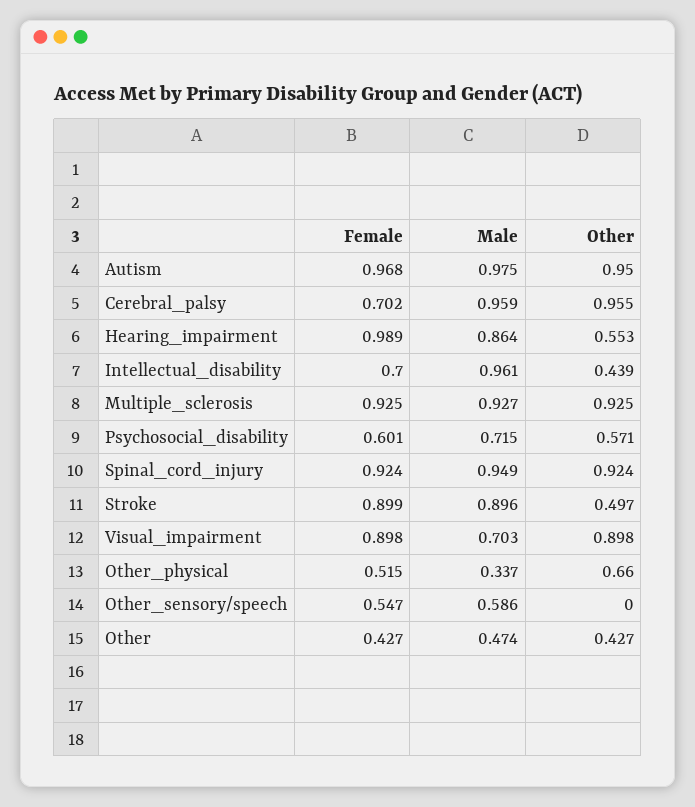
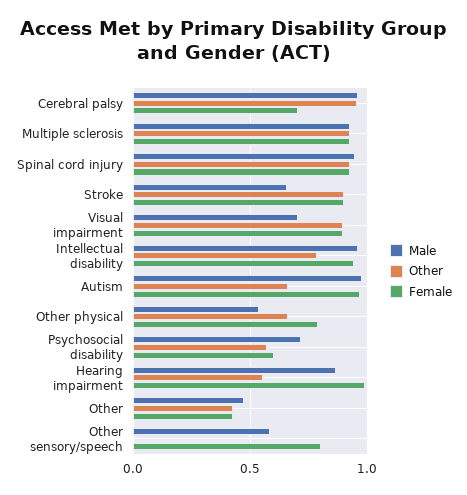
  {
    "Female": {
      "Autism": 0.968,
      "Cerebral_palsy": 0.702,
      "Hearing_impairment": 0.989,
-     "Intellectual_disability": 0.7,
+     "Intellectual_disability": 0.95,
      "Multiple_sclerosis": 0.925,
      "Psychosocial_disability": 0.601,
      "Spinal_cord_injury": 0.924,
      "Stroke": 0.899,
      "Visual_impairment": 0.898,
-     "Other_physical": 0.515,
+     "Other_physical": 0.8,
-     "Other_sensory/speech": 0.547,
+     "Other_sensory/speech": 0.8,
      "Other": 0.427
    },
    "Male": {
      "Autism": 0.975,
      "Cerebral_palsy": 0.959,
      "Hearing_impairment": 0.864,
      "Intellectual_disability": 0.961,
      "Multiple_sclerosis": 0.927,
      "Psychosocial_disability": 0.715,
      "Spinal_cord_injury": 0.949,
-     "Stroke": 0.896,
+     "Stroke": 0.65,
      "Visual_impairment": 0.703,
-     "Other_physical": 0.337,
+     "Other_physical": 0.55,
      "Other_sensory/speech": 0.586,
      "Other": 0.474
    },
    "Other": {
-     "Autism": 0.95,
+     "Autism": 0.65,
      "Cerebral_palsy": 0.955,
      "Hearing_impairment": 0.553,
-     "Intellectual_disability": 0.439,
+     "Intellectual_disability": 0.8,
      "Multiple_sclerosis": 0.925,
      "Psychosocial_disability": 0.571,
      "Spinal_cord_injury": 0.924,
-     "Stroke": 0.497,
+     "Stroke": 0.9,
      "Visual_impairment": 0.898,
      "Other_physical": 0.66,
      "Other_sensory/speech": 0,
      "Other": 0.427
    }
  }

